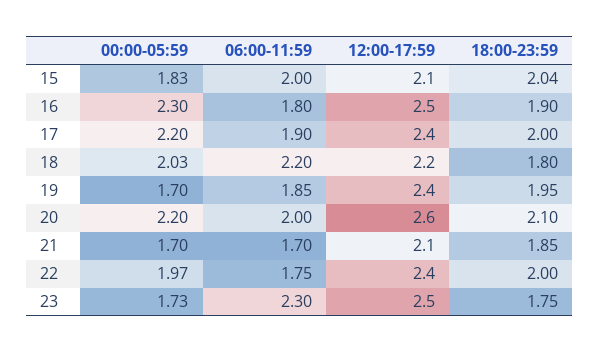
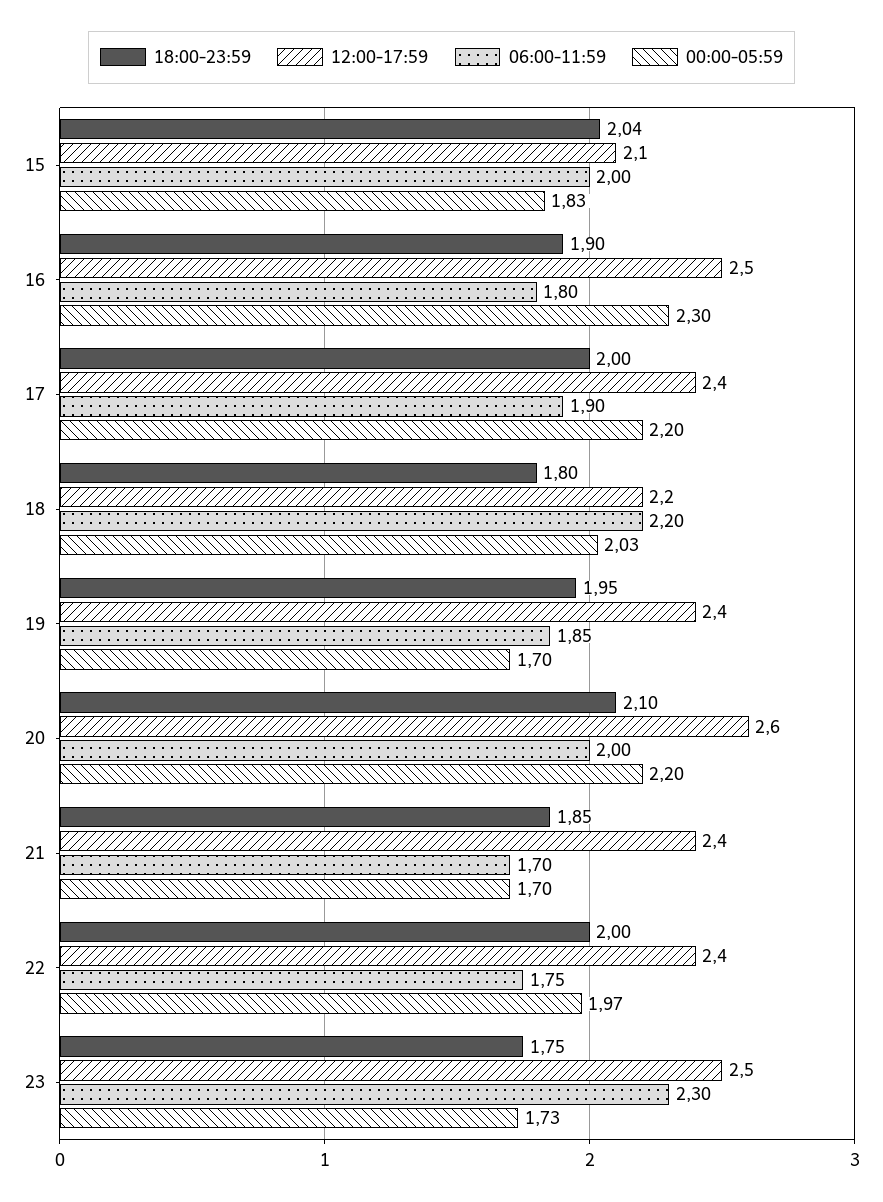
  {
    "00:00-05:59": {
      "15": 1.83,
      "16": 2.3,
      "17": 2.2,
      "18": 2.03,
      "19": 1.7,
      "20": 2.2,
      "21": 1.7,
      "22": 1.97,
      "23": 1.73
    },
    "06:00-11:59": {
      "15": 2,
      "16": 1.8,
      "17": 1.9,
      "18": 2.2,
      "19": 1.85,
      "20": 2,
      "21": 1.7,
      "22": 1.75,
      "23": 2.3
    },
    "12:00-17:59": {
      "15": 2.1,
      "16": 2.5,
      "17": 2.4,
      "18": 2.2,
      "19": 2.4,
      "20": 2.6,
-     "21": 2.1,
+     "21": 2.4,
      "22": 2.4,
      "23": 2.5
    },
    "18:00-23:59": {
      "15": 2.04,
      "16": 1.9,
      "17": 2,
      "18": 1.8,
      "19": 1.95,
      "20": 2.1,
      "21": 1.85,
      "22": 2,
      "23": 1.75
    }
  }

